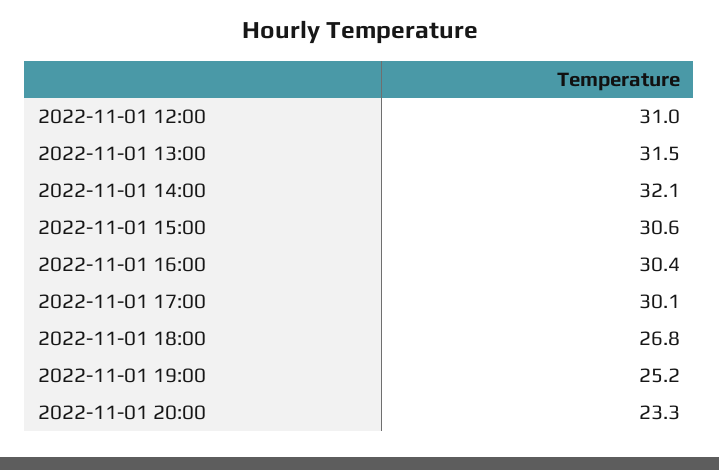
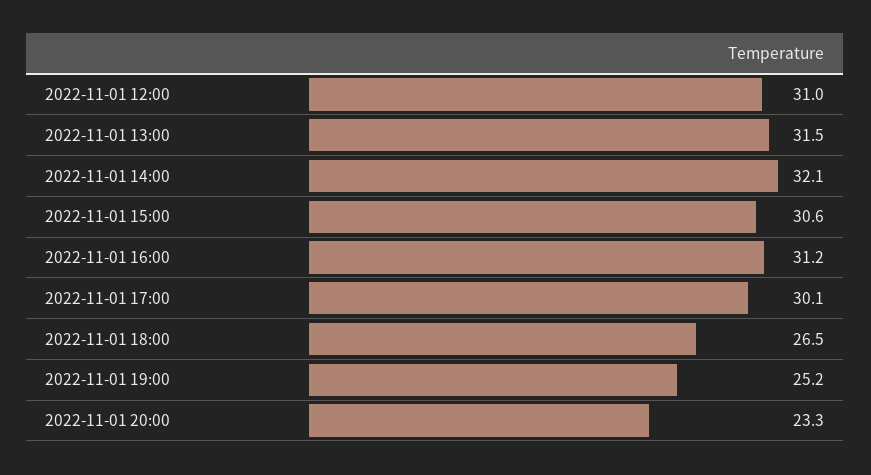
  {
    "2022-11-01 12:00": 31,
    "2022-11-01 13:00": 31.5,
    "2022-11-01 14:00": 32.1,
    "2022-11-01 15:00": 30.6,
-   "2022-11-01 16:00": 30.4,
+   "2022-11-01 16:00": 31.2,
    "2022-11-01 17:00": 30.1,
-   "2022-11-01 18:00": 26.8,
+   "2022-11-01 18:00": 26.5,
    "2022-11-01 19:00": 25.2,
    "2022-11-01 20:00": 23.3
  }

